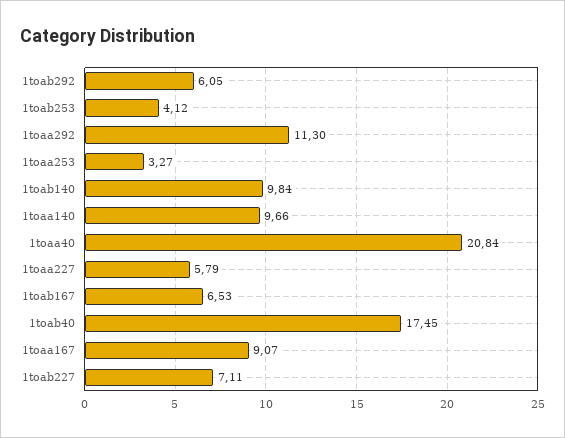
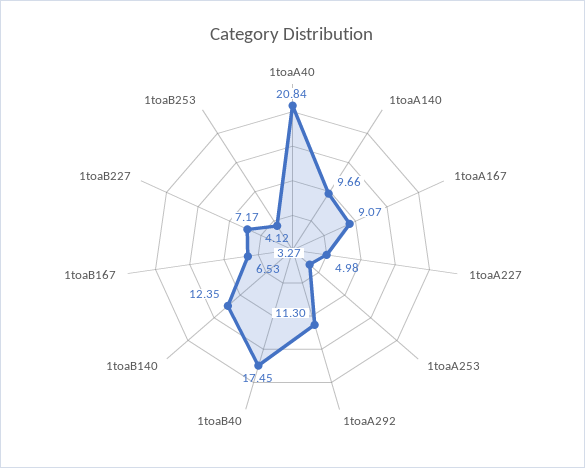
  {
-   "1toab292": 6.05,
    "1toab253": 4.12,
    "1toaa292": 11.3,
    "1toaa253": 3.27,
-   "1toab140": 9.84,
+   "1toab140": 12.35,
    "1toaa140": 9.66,
    "1toaa40": 20.84,
-   "1toaa227": 5.79,
+   "1toaa227": 4.98,
    "1toab167": 6.53,
    "1toab40": 17.45,
    "1toaa167": 9.07,
-   "1toab227": 7.11
+   "1toab227": 7.17
  }

